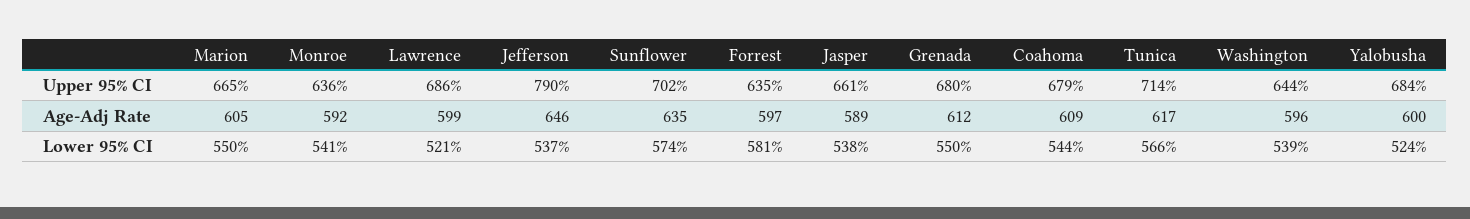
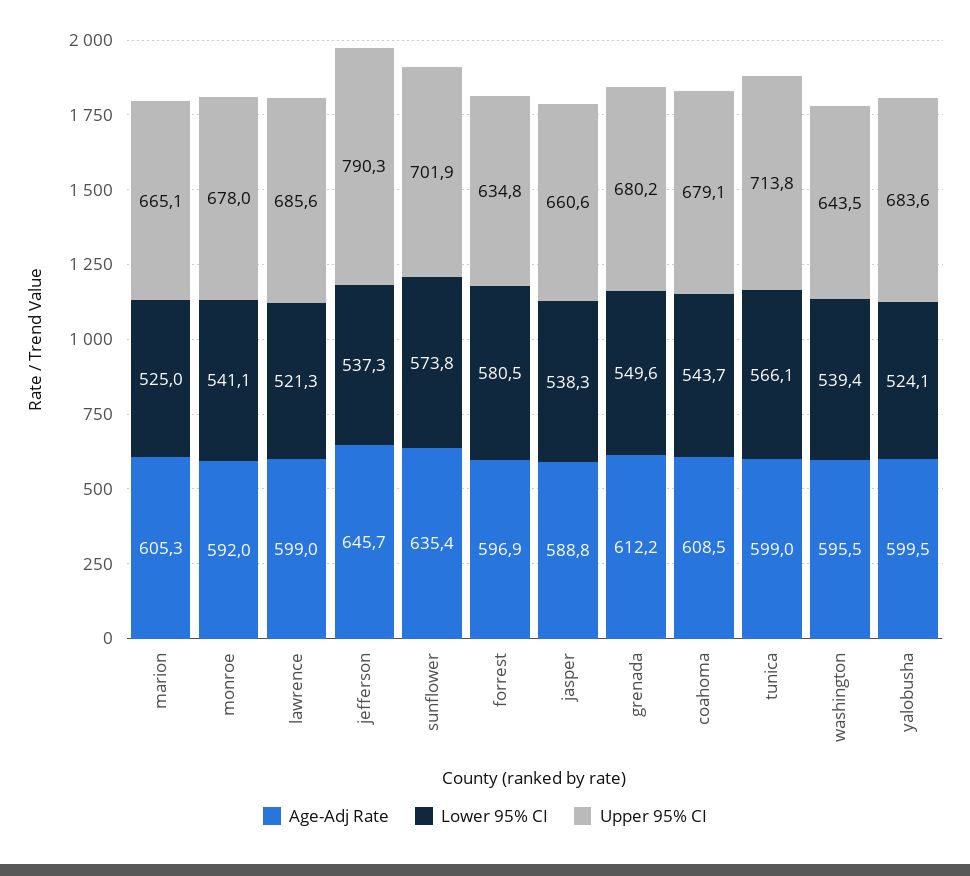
  {
    "Upper 95% CI": {
      "Marion": 665.1,
-     "Monroe": 636,
+     "Monroe": 678,
      "Lawrence": 685.6,
      "Jefferson": 790.3,
      "Sunflower": 701.9,
      "Forrest": 634.8,
      "Jasper": 660.6,
      "Grenada": 680.2,
      "Coahoma": 679.1,
      "Tunica": 713.8,
      "Washington": 643.5,
      "Yalobusha": 683.6
    },
    "Age-Adj Rate": {
      "Marion": 605.3,
      "Monroe": 592,
      "Lawrence": 599,
      "Jefferson": 645.7,
      "Sunflower": 635.4,
      "Forrest": 596.9,
      "Jasper": 588.8,
      "Grenada": 612.2,
      "Coahoma": 608.5,
-     "Tunica": 617,
+     "Tunica": 599,
      "Washington": 595.5,
      "Yalobusha": 599.5
    },
    "Lower 95% CI": {
-     "Marion": 550,
+     "Marion": 525,
      "Monroe": 541.1,
      "Lawrence": 521.3,
      "Jefferson": 537.3,
      "Sunflower": 573.8,
      "Forrest": 580.5,
      "Jasper": 538.3,
      "Grenada": 549.6,
      "Coahoma": 543.7,
      "Tunica": 566.1,
      "Washington": 539.4,
      "Yalobusha": 524.1
    }
  }

